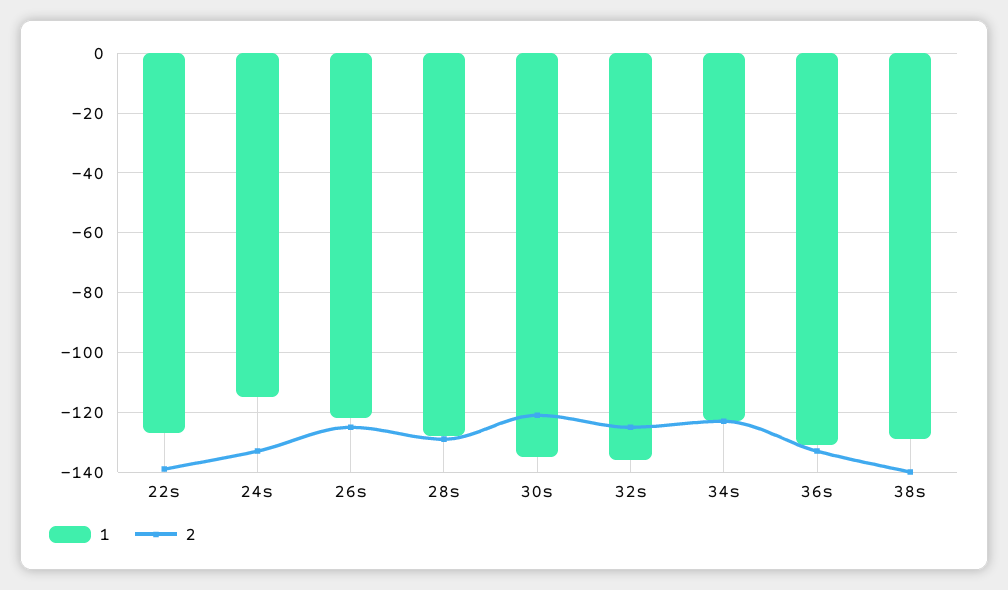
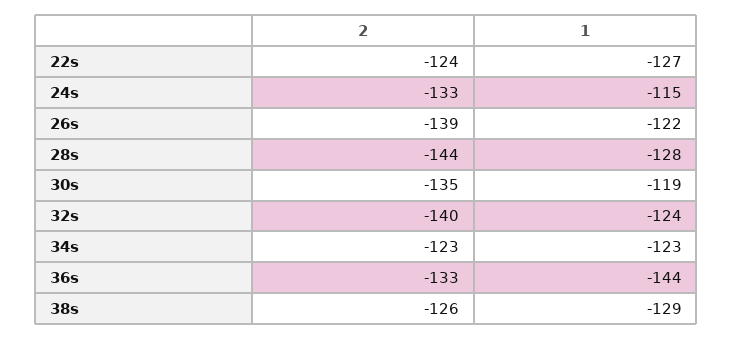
  {
    "1": {
      "22s": -127,
      "24s": -115,
      "26s": -122,
      "28s": -128,
-     "30s": -135,
+     "30s": -119,
-     "32s": -135,
+     "32s": -124,
      "34s": -123,
-     "36s": -130,
+     "36s": -144,
      "38s": -129
    },
    "2": {
-     "22s": -140,
+     "22s": -124,
      "24s": -133,
-     "26s": -125,
+     "26s": -139,
-     "28s": -130,
+     "28s": -144,
-     "30s": -120,
+     "30s": -135,
-     "32s": -125,
+     "32s": -140,
      "34s": -123,
      "36s": -133,
-     "38s": -140
+     "38s": -126
    }
  }

